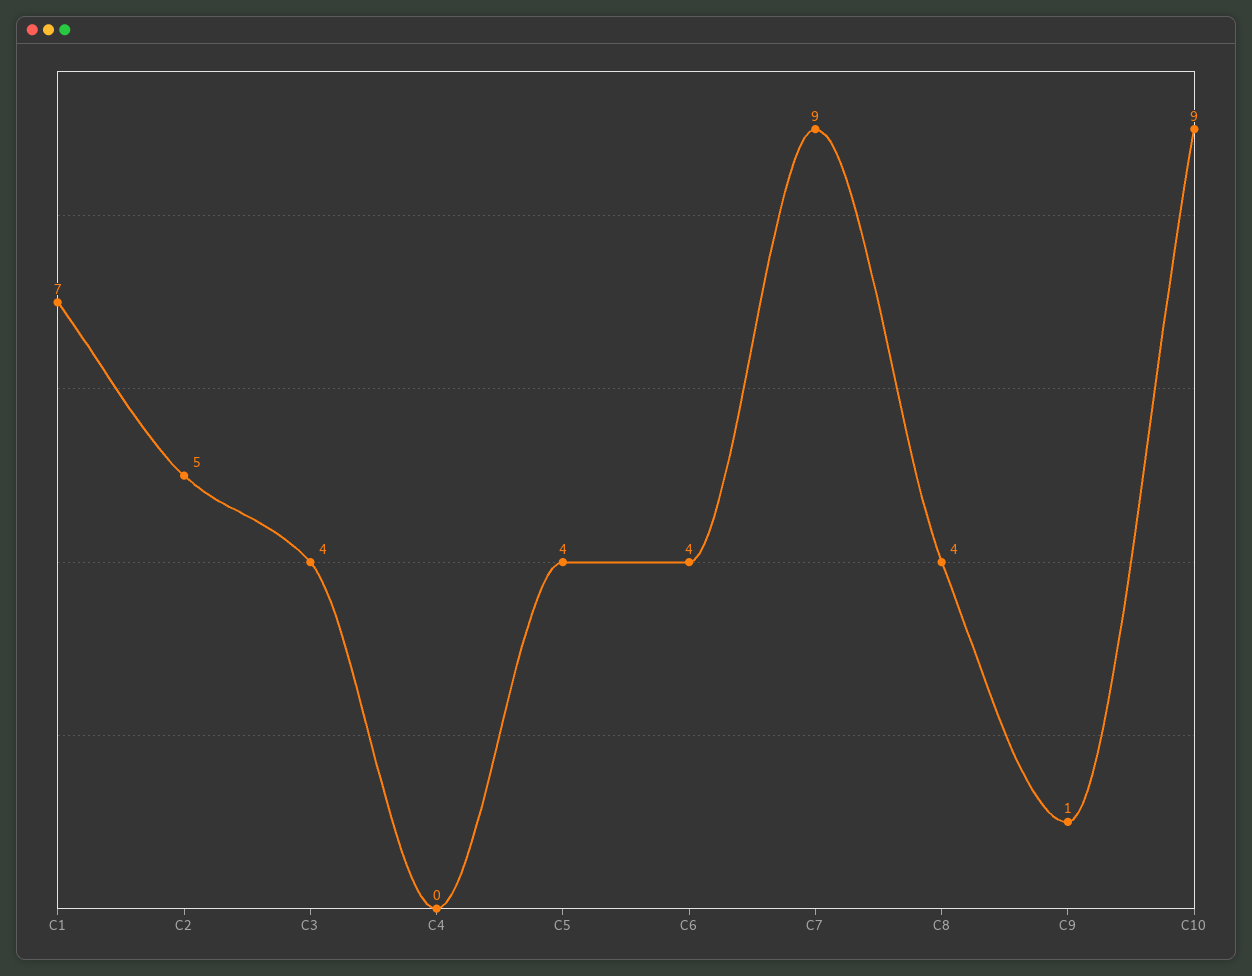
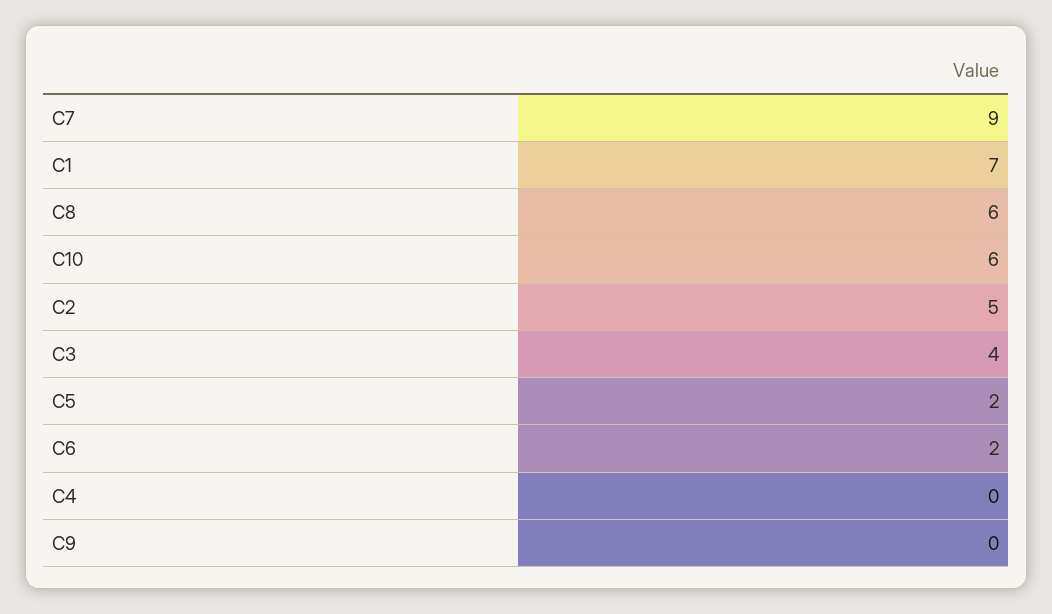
  {
    "C1": 7,
    "C2": 5,
    "C3": 4,
    "C4": 0,
-   "C5": 4,
+   "C5": 2,
-   "C6": 4,
+   "C6": 2,
    "C7": 9,
-   "C8": 4,
+   "C8": 6,
-   "C9": 1,
+   "C9": 0,
-   "C10": 9
+   "C10": 6
  }

